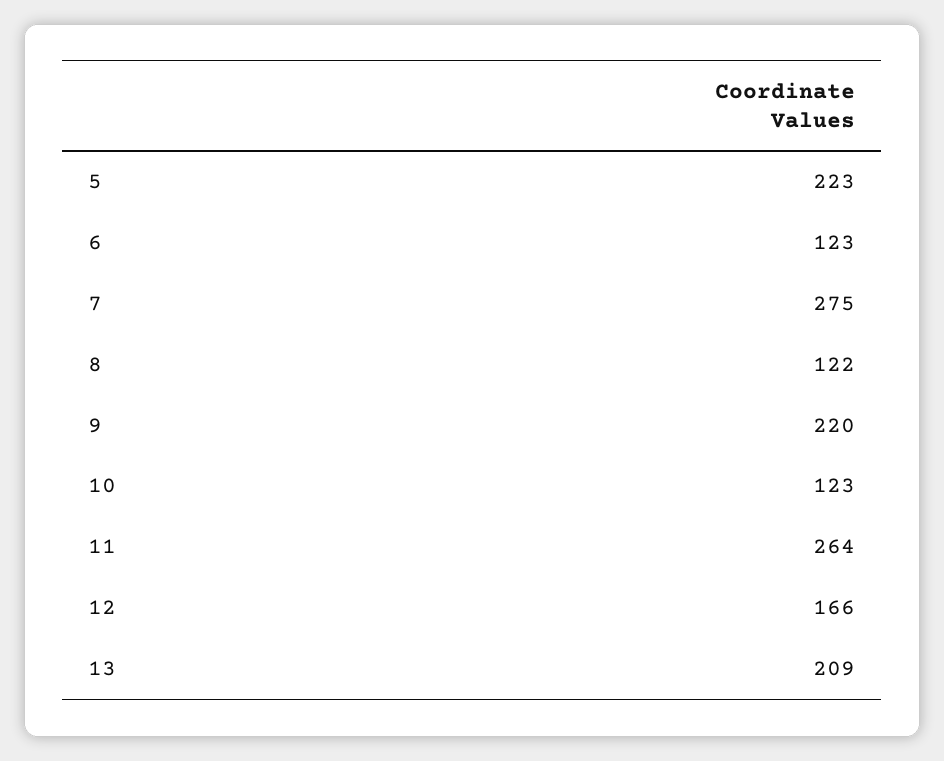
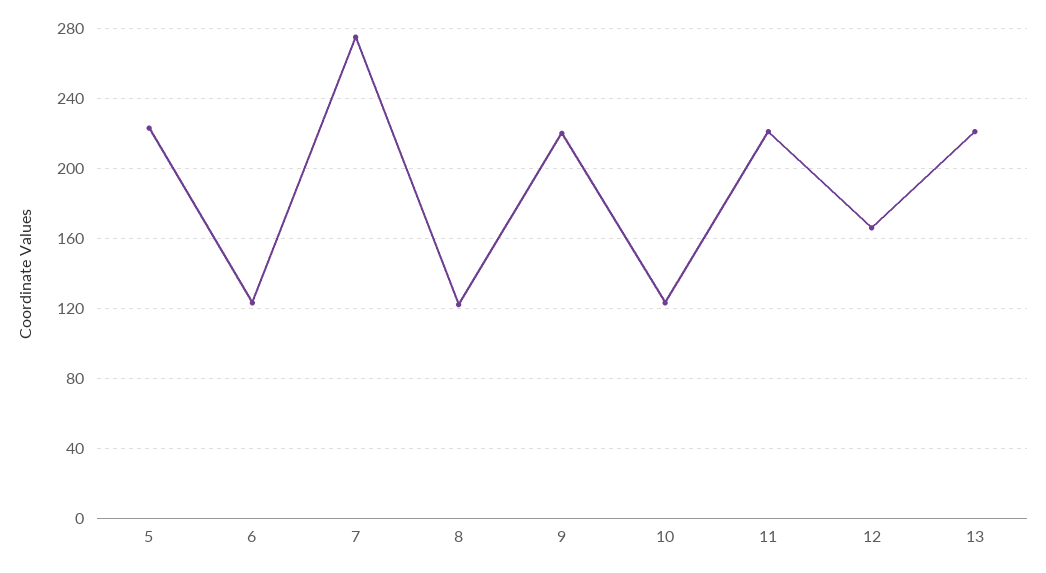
  {
    "5": 223,
    "6": 123,
    "7": 275,
    "8": 122,
    "9": 220,
    "10": 123,
-   "11": 264,
+   "11": 220,
    "12": 166,
-   "13": 209
+   "13": 220
  }

